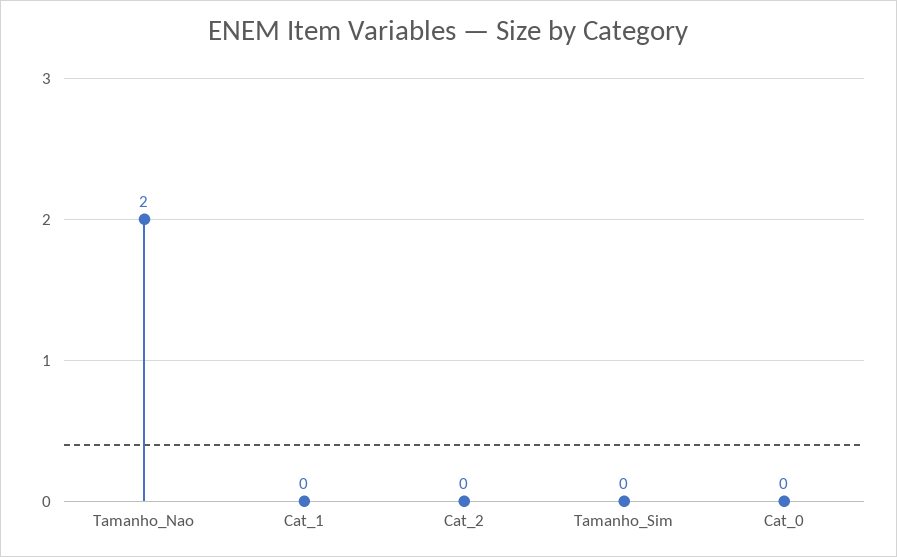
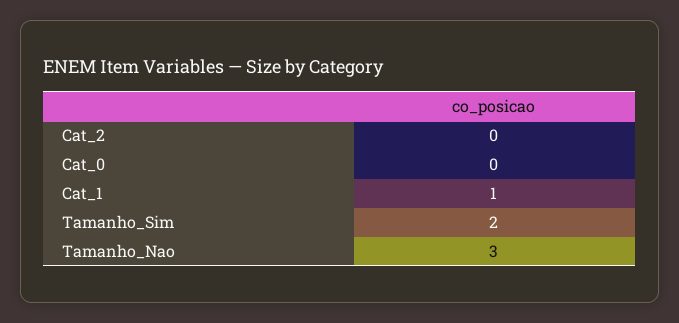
  {
-   "Tamanho_Nao": 2,
+   "Tamanho_Nao": 3,
-   "Cat_1": 0,
+   "Cat_1": 1,
    "Cat_2": 0,
-   "Tamanho_Sim": 0,
+   "Tamanho_Sim": 2,
    "Cat_0": 0
  }

